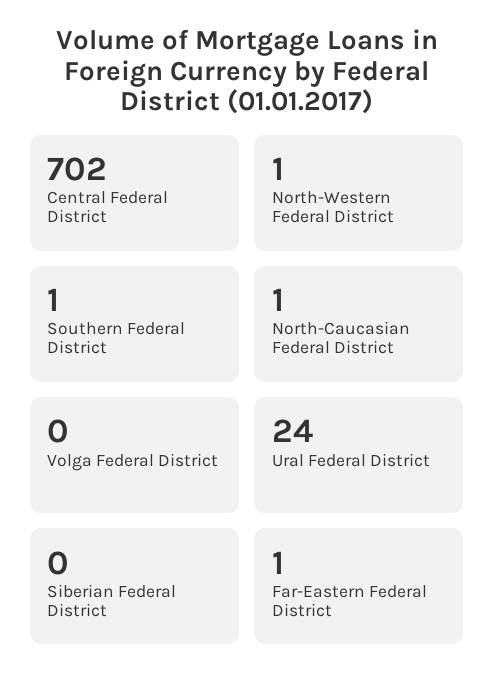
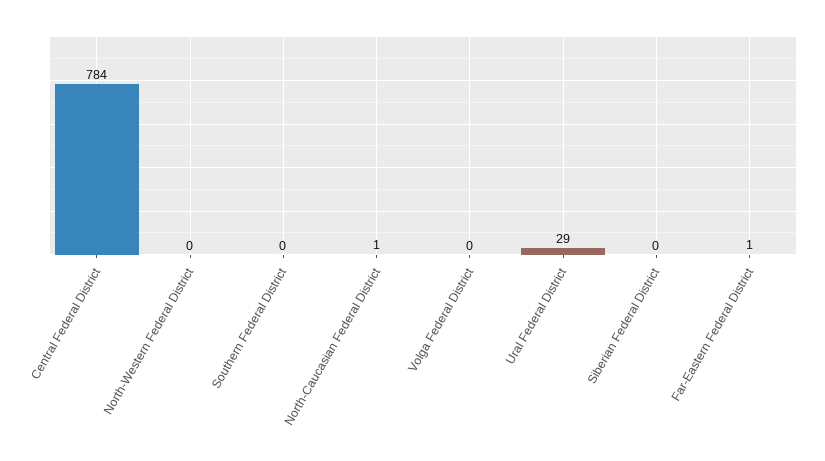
  {
-   "Central Federal District": 702,
+   "Central Federal District": 784,
-   "North-Western Federal District": 1,
+   "North-Western Federal District": 0,
-   "Southern Federal District": 1,
+   "Southern Federal District": 0,
    "North-Caucasian Federal District": 1,
    "Volga Federal District": 0,
-   "Ural Federal District": 24,
+   "Ural Federal District": 29,
    "Siberian Federal District": 0,
    "Far-Eastern Federal District": 1
  }

